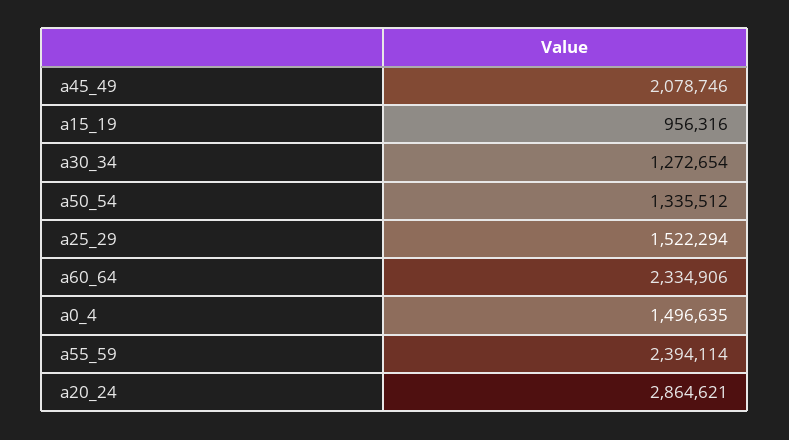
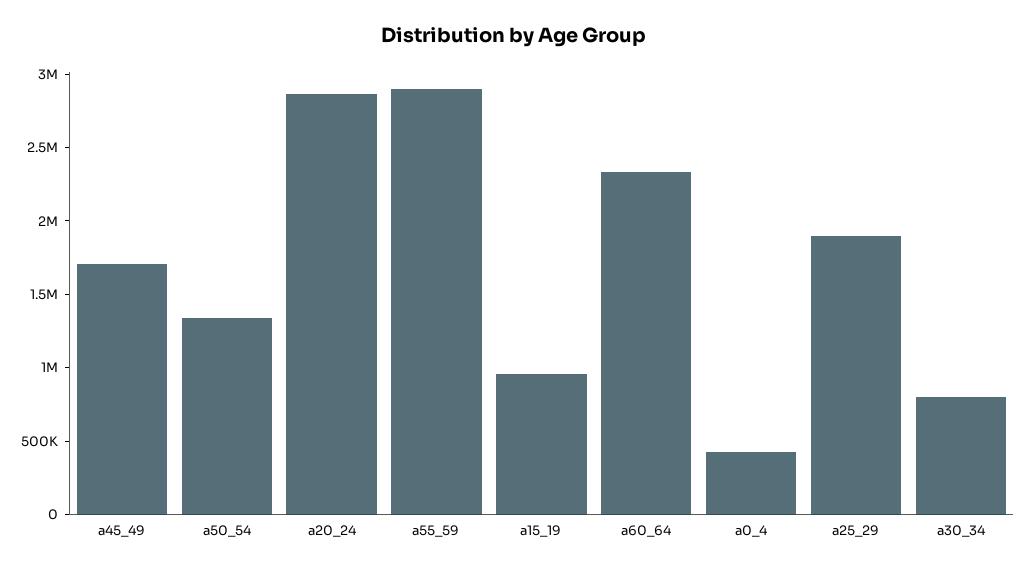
  {
-   "a45_49": 2078746,
+   "a45_49": 1700000,
    "a15_19": 956316,
-   "a30_34": 1272654,
+   "a30_34": 800000,
    "a50_54": 1335512,
-   "a25_29": 1522294,
+   "a25_29": 1900000,
    "a60_64": 2334906,
-   "a0_4": 1496635,
+   "a0_4": 400000,
-   "a55_59": 2394114,
+   "a55_59": 2900000,
    "a20_24": 2864621
  }

